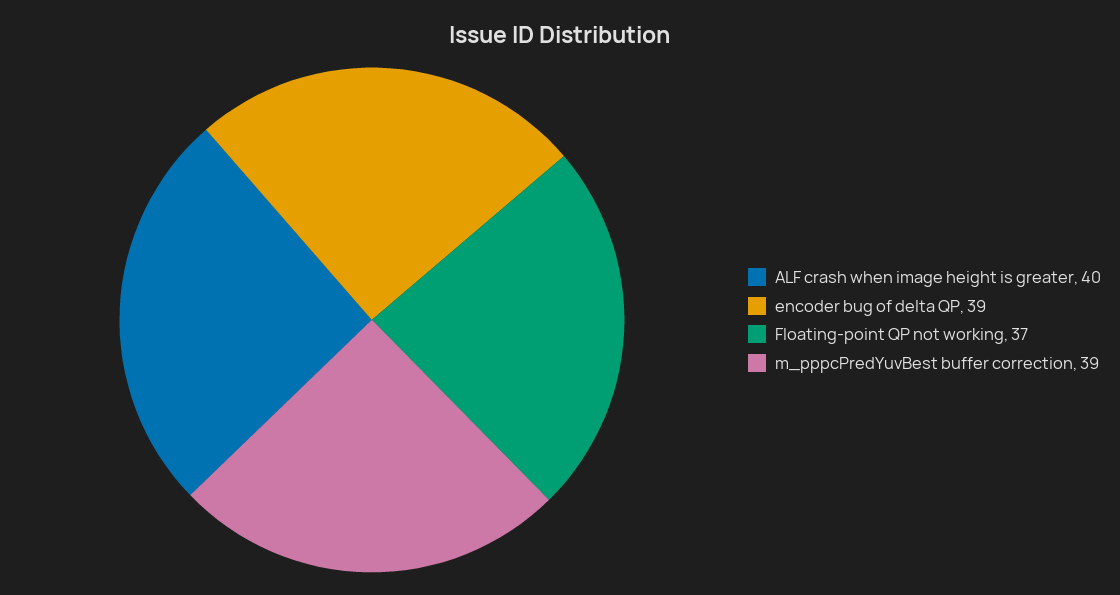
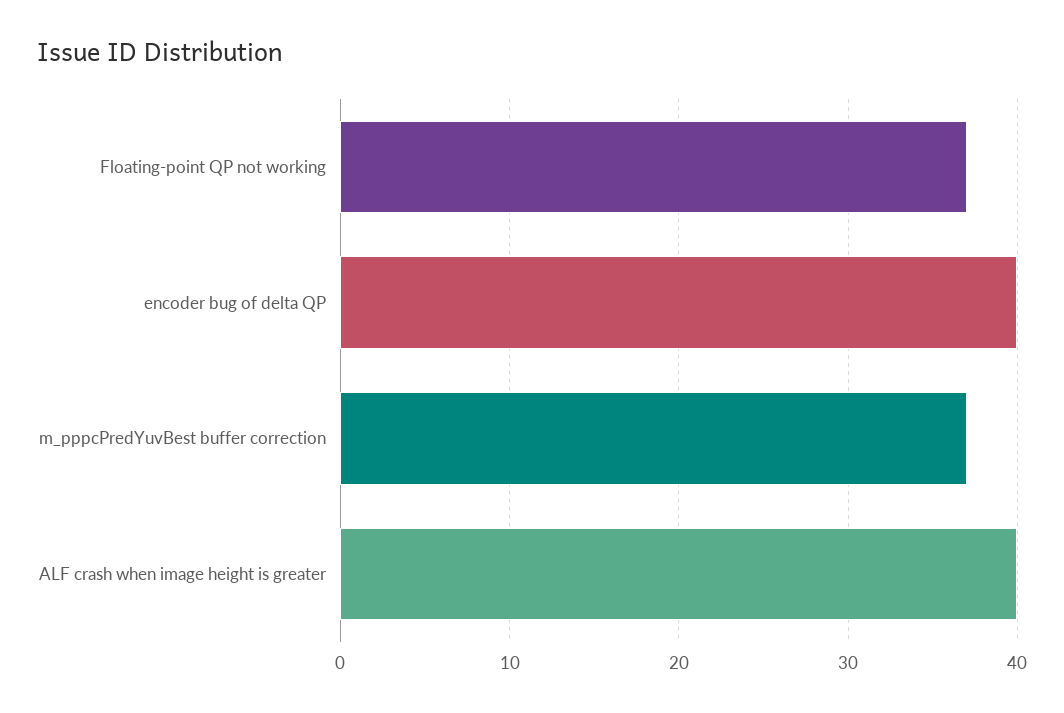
  {
    "ALF crash when image height is greater": 40,
-   "encoder bug of delta QP": 39,
+   "encoder bug of delta QP": 40,
    "Floating-point QP not working": 37,
-   "m_pppcPredYuvBest buffer correction": 39
+   "m_pppcPredYuvBest buffer correction": 37
  }

